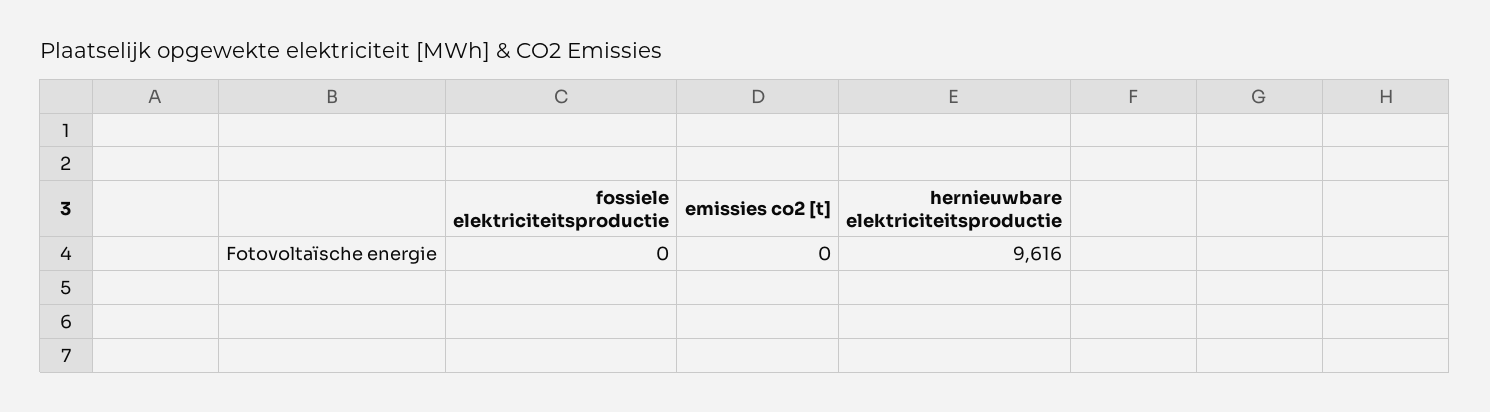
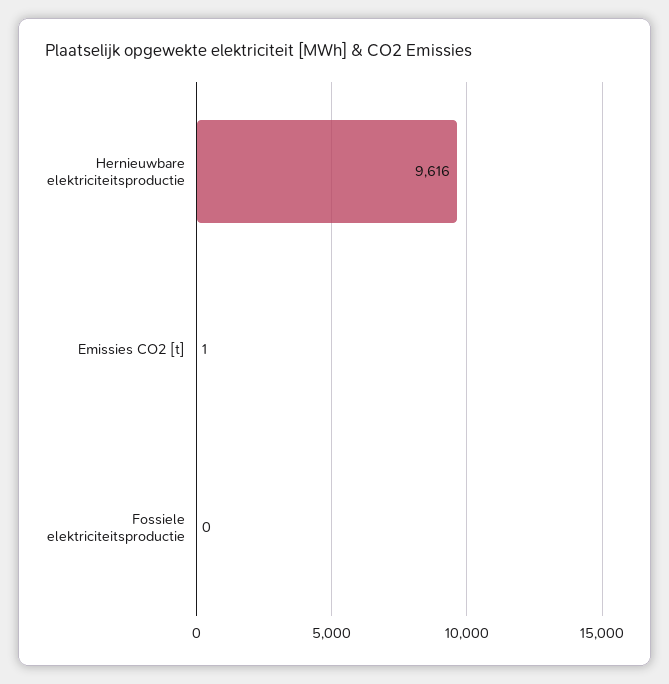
  {
    "fossiele elektriciteitsproductie": 0,
-   "emissies co2 [t]": 0,
+   "emissies co2 [t]": 1,
    "hernieuwbare elektriciteitsproductie": 9616
  }

